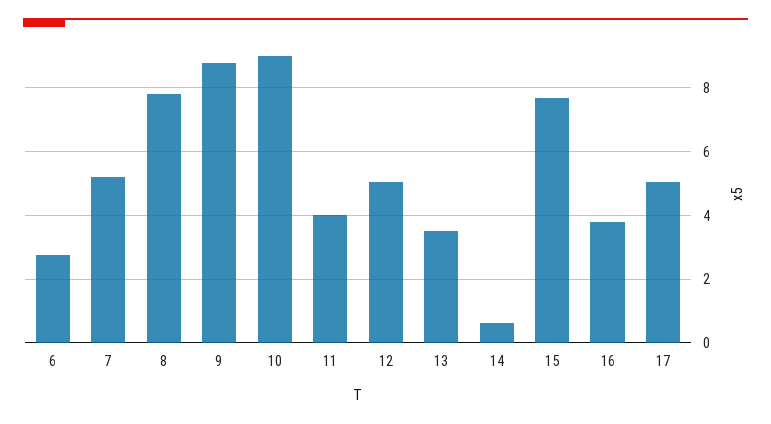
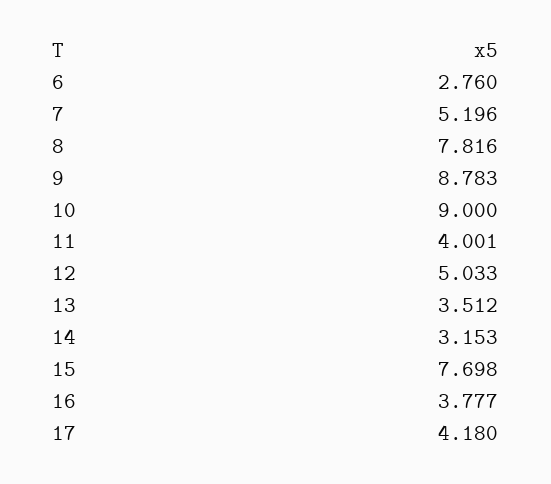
  {
    "6": 2.76,
    "7": 5.196,
    "8": 7.816,
    "9": 8.783,
    "10": 9,
    "11": 4.001,
    "12": 5.033,
    "13": 3.512,
-   "14": 0.6,
+   "14": 3.153,
    "15": 7.698,
    "16": 3.777,
-   "17": 5
+   "17": 4.18
  }

